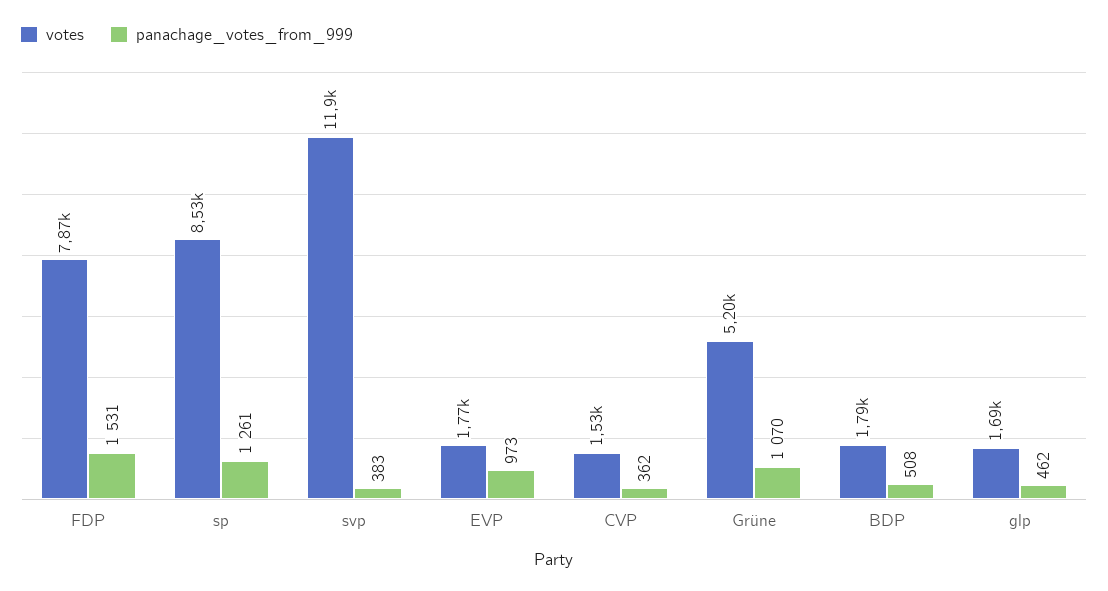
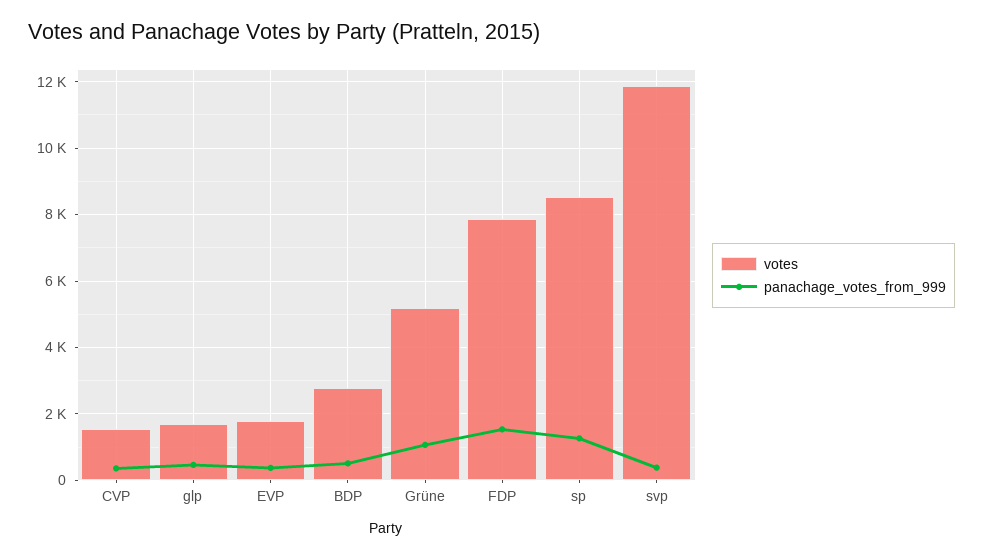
  {
    "votes": {
      "FDP": 7870,
      "sp": 8530,
      "svp": 11900,
      "EVP": 1770,
      "CVP": 1530,
      "Grüne": 5200,
-     "BDP": 1790,
+     "BDP": 2800,
      "glp": 1690
    },
    "panachage_votes_from_999": {
      "FDP": 1531,
      "sp": 1261,
      "svp": 383,
-     "EVP": 973,
+     "EVP": 400,
      "CVP": 362,
      "Grüne": 1070,
      "BDP": 508,
      "glp": 462
    }
  }

